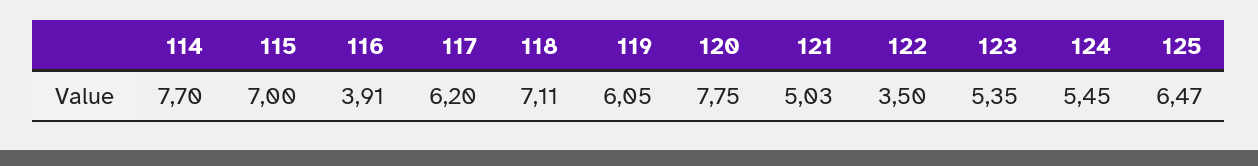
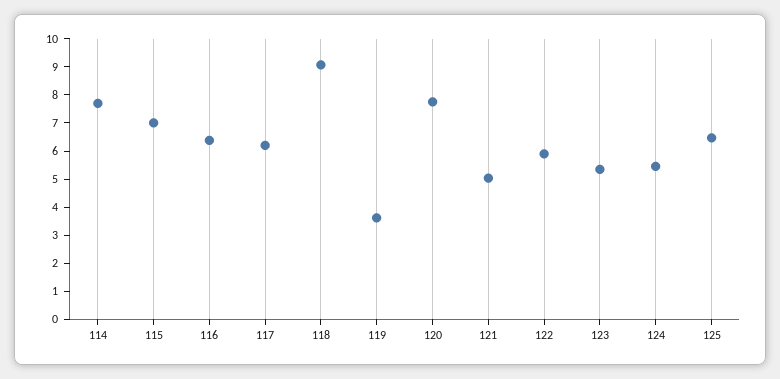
  {
    "114": 7.7,
    "115": 7,
-   "116": 3.91,
+   "116": 6.5,
    "117": 6.2,
-   "118": 7.11,
+   "118": 9,
-   "119": 6.05,
+   "119": 3.5,
    "120": 7.75,
    "121": 5.03,
-   "122": 3.5,
+   "122": 6,
    "123": 5.35,
    "124": 5.45,
    "125": 6.47
  }

